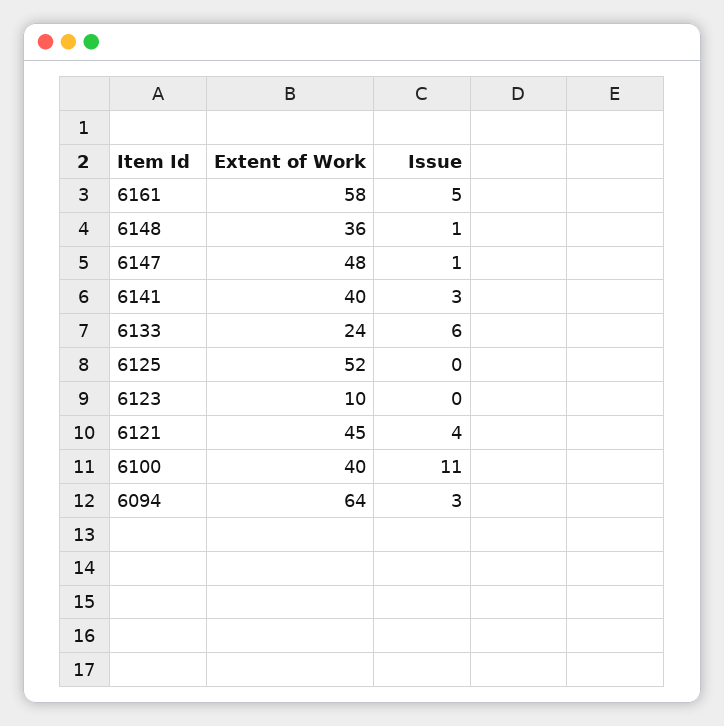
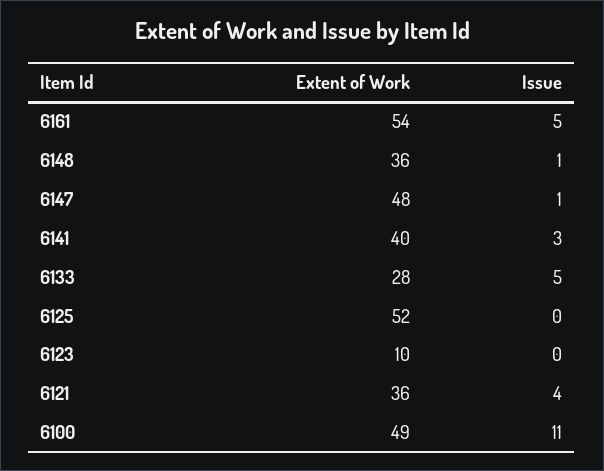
  {
    "Extent of Work": {
-     "6161": 58,
+     "6161": 54,
      "6148": 36,
      "6147": 48,
      "6141": 40,
-     "6133": 24,
+     "6133": 28,
      "6125": 52,
      "6123": 10,
-     "6121": 45,
+     "6121": 36,
-     "6100": 40,
+     "6100": 49
-     "6094": 64
    },
    "Issue": {
      "6161": 5,
      "6148": 1,
      "6147": 1,
      "6141": 3,
-     "6133": 6,
+     "6133": 5,
      "6125": 0,
      "6123": 0,
      "6121": 4,
-     "6100": 11,
+     "6100": 11
-     "6094": 3
    }
  }

